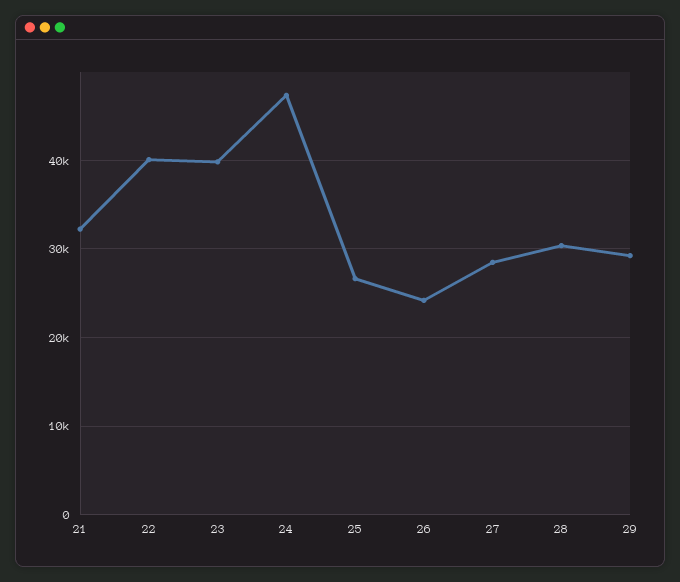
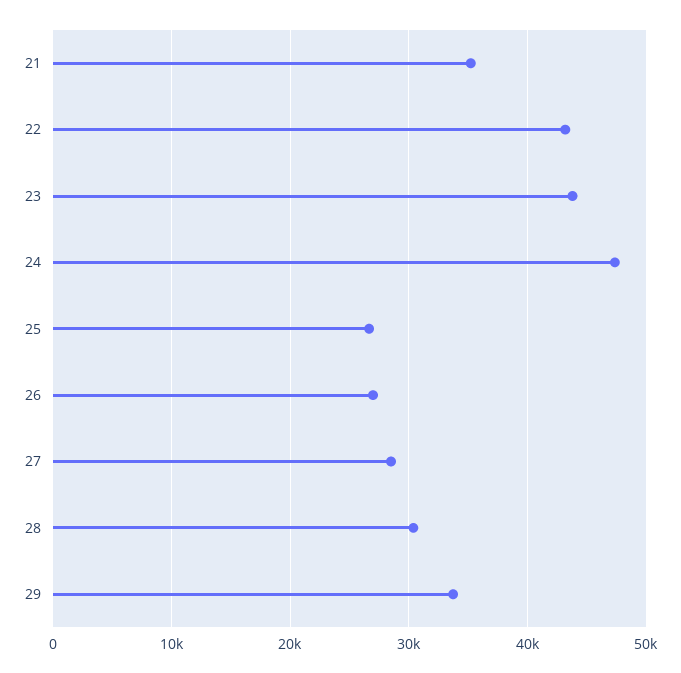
  {
-   "21": 32000,
+   "21": 35000,
-   "22": 40000,
+   "22": 43000,
-   "23": 40000,
+   "23": 44000,
    "24": 47000,
    "25": 27000,
-   "26": 24000,
+   "26": 27000,
    "27": 28000,
    "28": 30000,
-   "29": 29000
+   "29": 34000
  }

